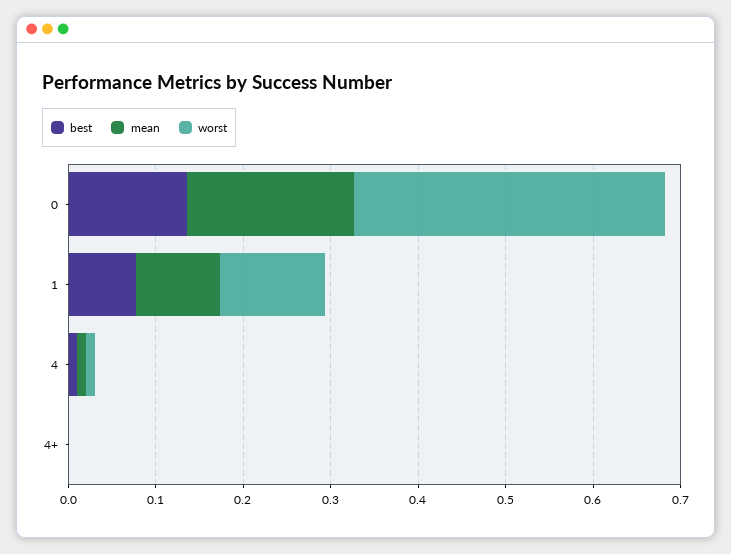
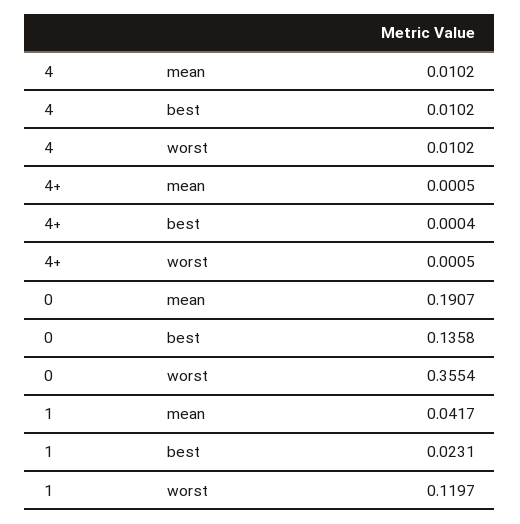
  {
    "best": {
      "0": 0.1358,
-     "1": 0.08,
+     "1": 0.0231,
      "4": 0.0102,
      "4+": 0.0004
    },
    "mean": {
      "0": 0.1907,
-     "1": 0.1,
+     "1": 0.0417,
      "4": 0.0102,
      "4+": 0.0005
    },
    "worst": {
      "0": 0.3554,
      "1": 0.1197,
      "4": 0.0102,
      "4+": 0.0005
    }
  }

